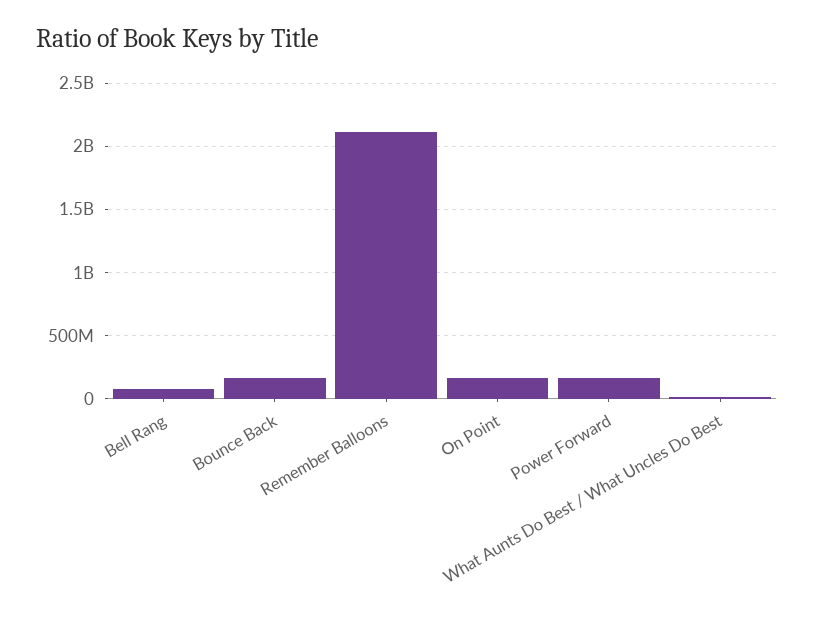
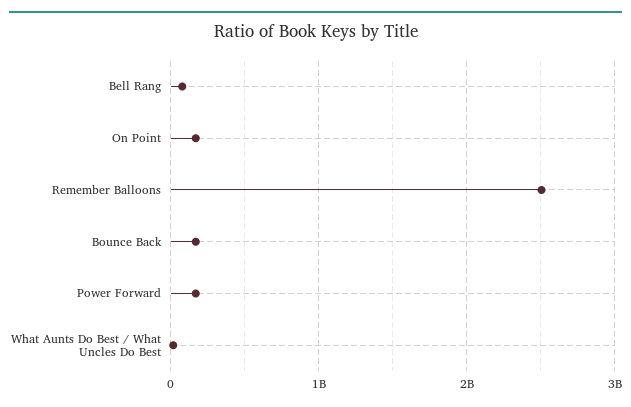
  {
    "Bell Rang": 100000000,
    "Bounce Back": 150000000,
-   "Remember Balloons": 2100000000,
+   "Remember Balloons": 2500000000,
    "On Point": 150000000,
    "Power Forward": 150000000,
    "What Aunts Do Best / What Uncles Do Best": 0
  }

